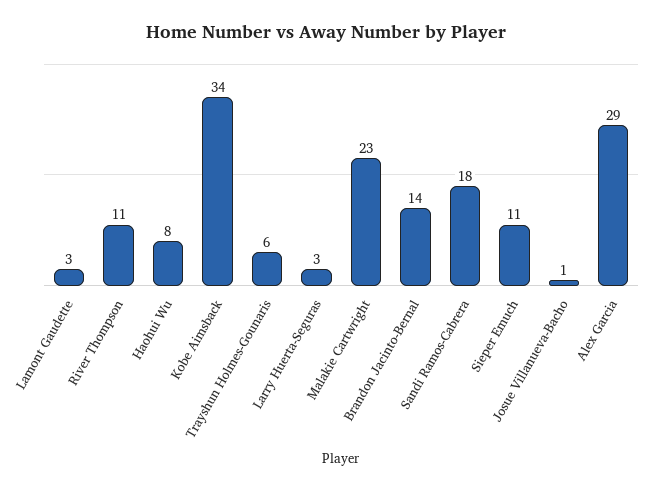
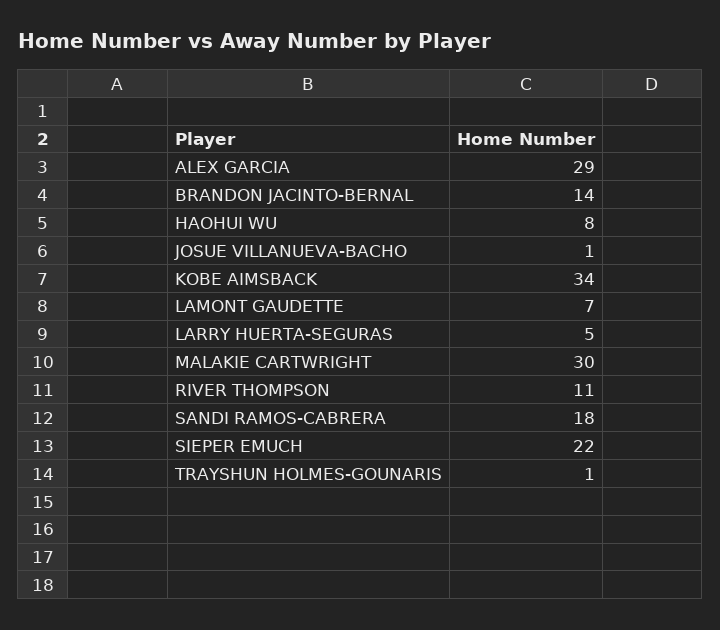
  {
-   "Lamont Gaudette": 3,
+   "Lamont Gaudette": 7,
    "River Thompson": 11,
    "Haohui Wu": 8,
    "Kobe Aimsback": 34,
-   "Trayshun Holmes-Gounaris": 6,
+   "Trayshun Holmes-Gounaris": 1,
-   "Larry Huerta-Seguras": 3,
+   "Larry Huerta-Seguras": 5,
-   "Malakie Cartwright": 23,
+   "Malakie Cartwright": 30,
    "Brandon Jacinto-Bernal": 14,
    "Sandi Ramos-Cabrera": 18,
-   "Sieper Emuch": 11,
+   "Sieper Emuch": 22,
    "Josue Villanueva-Bacho": 1,
    "Alex Garcia": 29
  }

